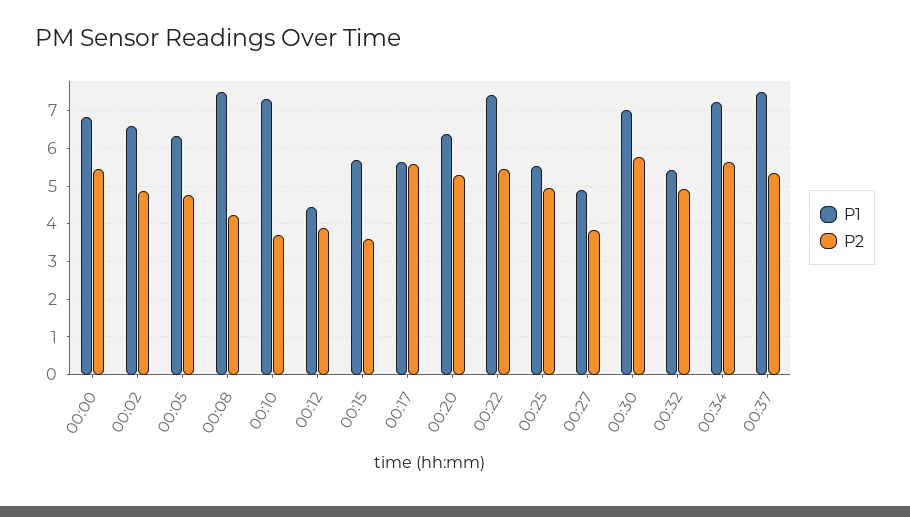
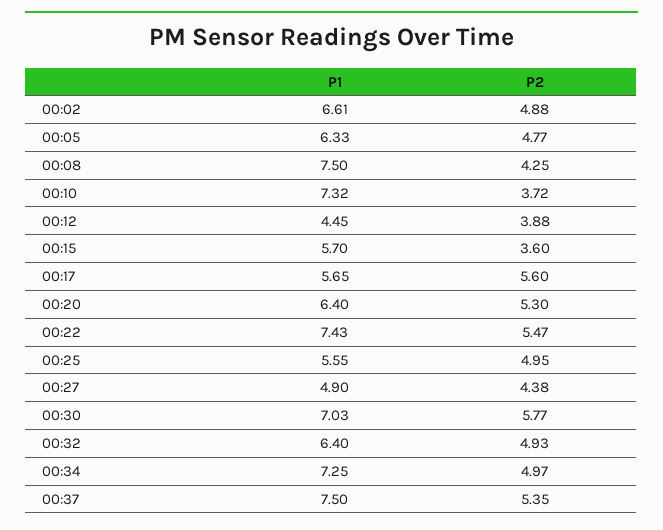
  {
    "P1": {
-     "00:00": 6.8,
      "00:02": 6.61,
      "00:05": 6.33,
      "00:08": 7.5,
      "00:10": 7.32,
      "00:12": 4.45,
      "00:15": 5.7,
      "00:17": 5.65,
      "00:20": 6.4,
      "00:22": 7.43,
      "00:25": 5.55,
      "00:27": 4.9,
      "00:30": 7.03,
-     "00:32": 5.4,
+     "00:32": 6.4,
      "00:34": 7.25,
      "00:37": 7.5
    },
    "P2": {
-     "00:00": 5.4,
      "00:02": 4.88,
      "00:05": 4.77,
      "00:08": 4.25,
      "00:10": 3.72,
      "00:12": 3.88,
      "00:15": 3.6,
      "00:17": 5.6,
      "00:20": 5.3,
      "00:22": 5.47,
      "00:25": 4.95,
-     "00:27": 3.8,
+     "00:27": 4.38,
      "00:30": 5.77,
      "00:32": 4.93,
-     "00:34": 5.6,
+     "00:34": 4.97,
      "00:37": 5.35
    }
  }

